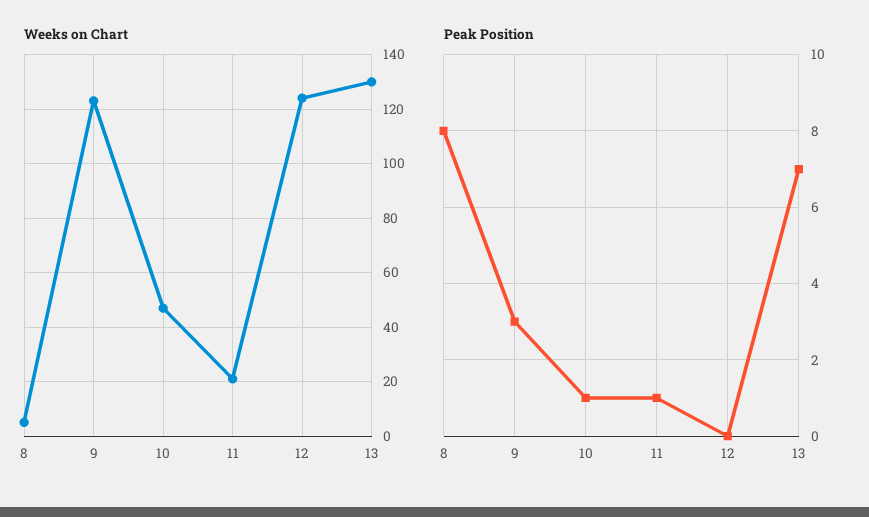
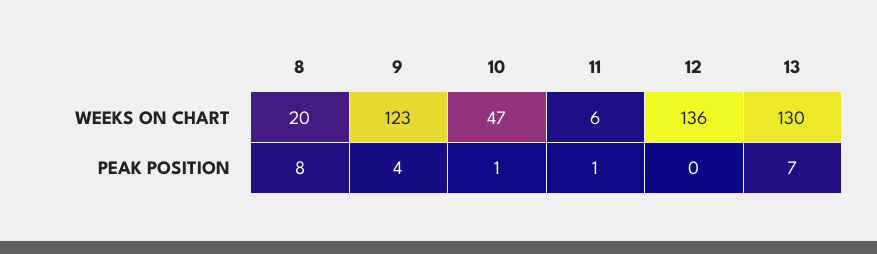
  {
    "Weeks on Chart": {
-     "8": 5,
+     "8": 20,
      "9": 123,
      "10": 47,
-     "11": 20,
+     "11": 6,
-     "12": 125,
+     "12": 136,
      "13": 130
    },
    "Peak Position": {
      "8": 8,
-     "9": 3,
+     "9": 4,
      "10": 1,
      "11": 1,
      "12": 0,
      "13": 7
    }
  }

